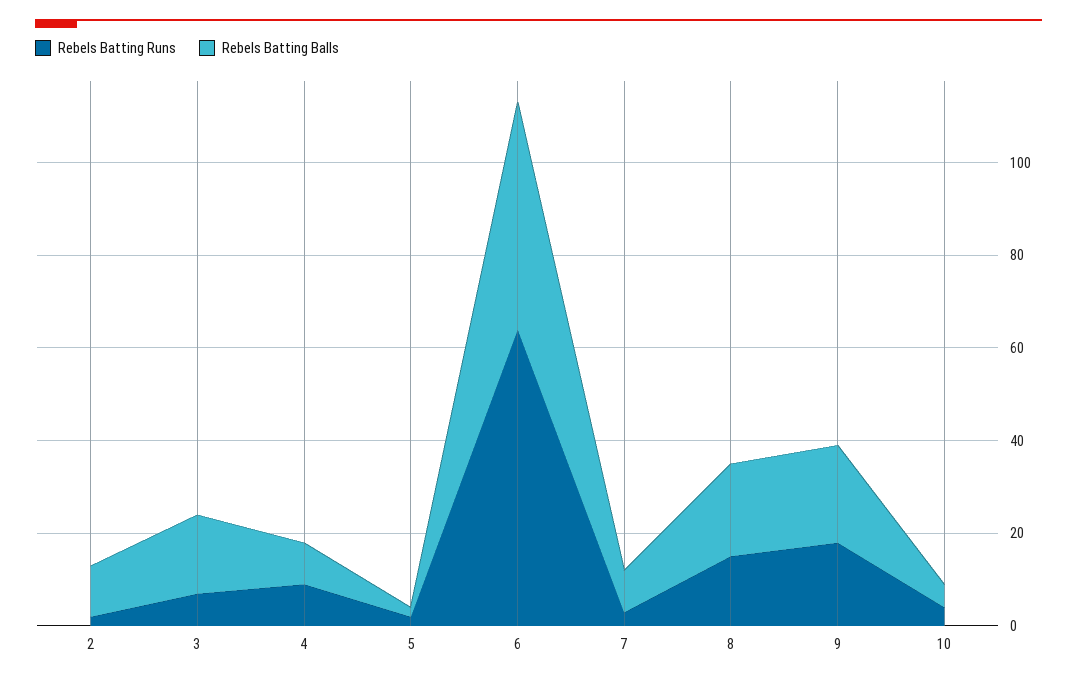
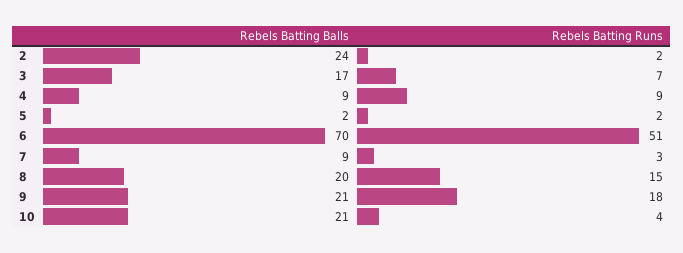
  {
    "Rebels Batting Runs": {
      "2": 2,
      "3": 7,
      "4": 9,
      "5": 2,
-     "6": 65,
+     "6": 51,
      "7": 3,
      "8": 15,
      "9": 18,
      "10": 4
    },
    "Rebels Batting Balls": {
-     "2": 10,
+     "2": 24,
      "3": 17,
      "4": 9,
      "5": 2,
-     "6": 50,
+     "6": 70,
      "7": 9,
      "8": 20,
      "9": 21,
-     "10": 5
+     "10": 21
    }
  }

